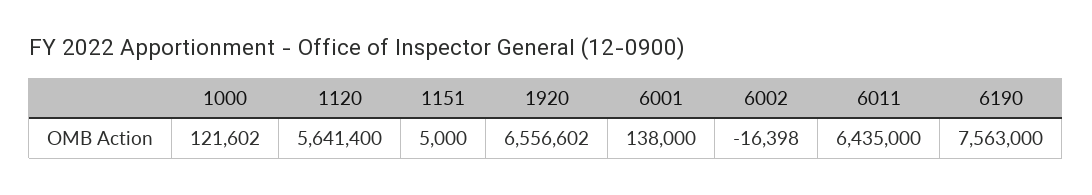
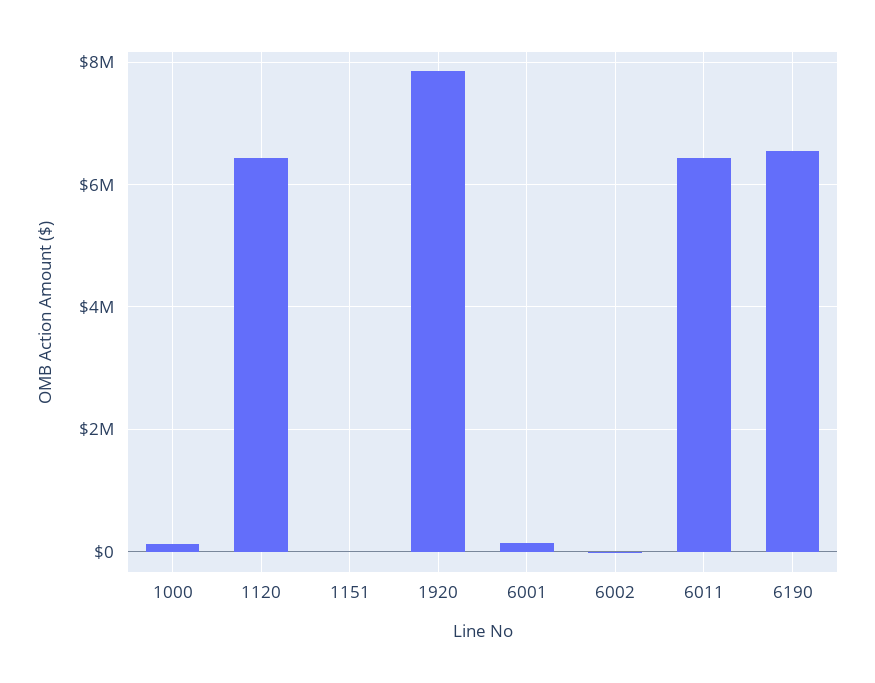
  {
    "1000": 121602,
-   "1120": 5641400,
+   "1120": 6400000,
    "1151": 5000,
-   "1920": 6556602,
+   "1920": 7800000,
    "6001": 138000,
    "6002": -16398,
    "6011": 6435000,
-   "6190": 7563000
+   "6190": 6600000
  }

